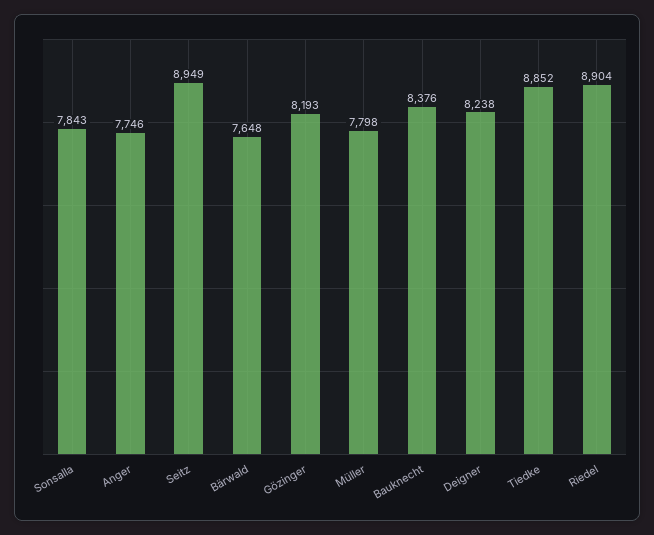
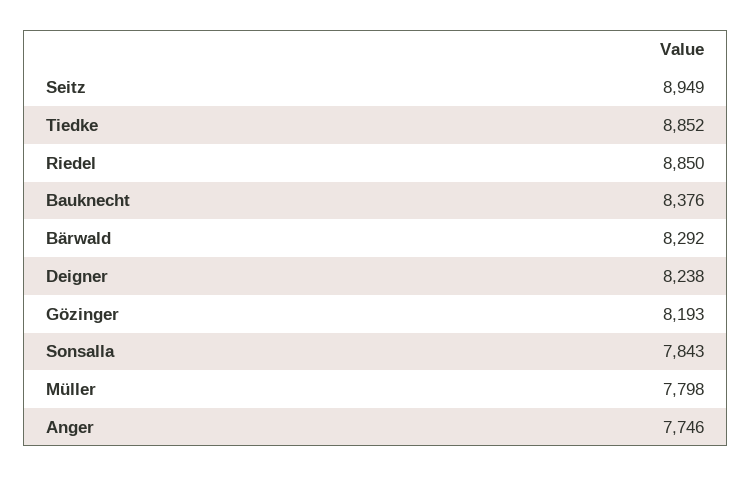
  {
    "Sonsalla": 7843,
    "Anger": 7746,
    "Seitz": 8949,
-   "Bärwald": 7648,
+   "Bärwald": 8292,
    "Gözinger": 8193,
    "Müller": 7798,
    "Bauknecht": 8376,
    "Deigner": 8238,
    "Tiedke": 8852,
-   "Riedel": 8904
+   "Riedel": 8850
  }

